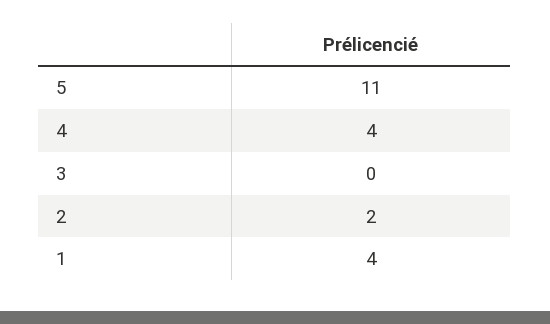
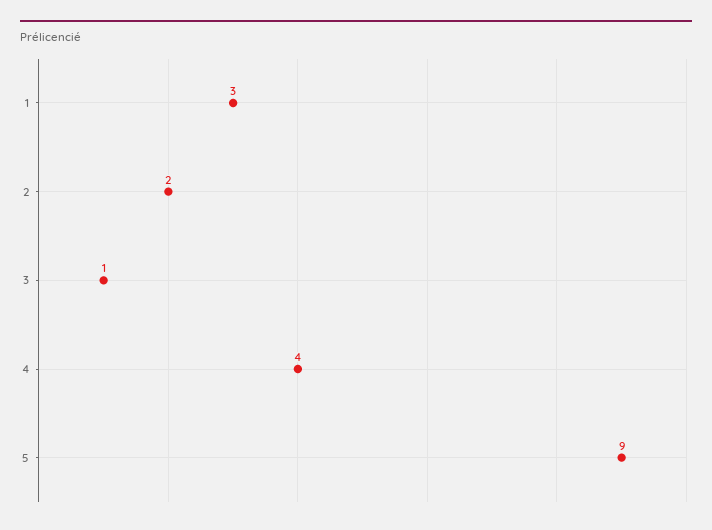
  {
-   "5": 11,
+   "5": 9,
    "4": 4,
-   "3": 0,
+   "3": 1,
    "2": 2,
-   "1": 4
+   "1": 3
  }

